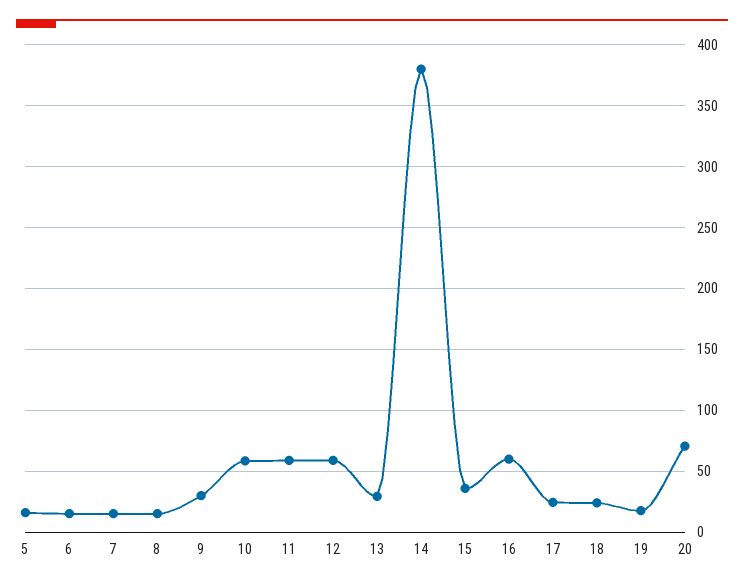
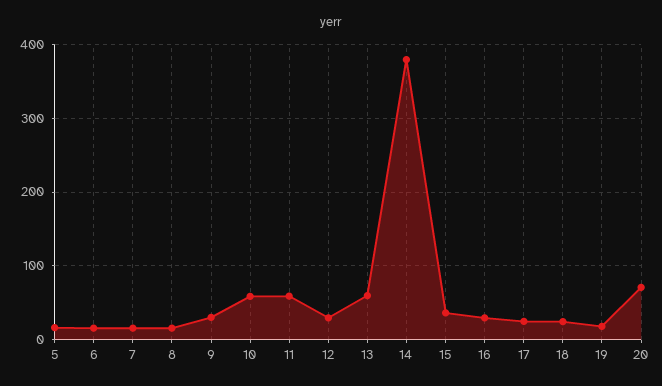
  {
    "5": 15,
    "6": 15,
    "7": 15,
    "8": 15,
    "9": 30,
    "10": 60,
    "11": 60,
-   "12": 60,
+   "12": 30,
-   "13": 30,
+   "13": 60,
    "14": 380,
    "15": 35,
-   "16": 60,
+   "16": 30,
    "17": 25,
    "18": 25,
    "19": 20,
    "20": 70
  }

